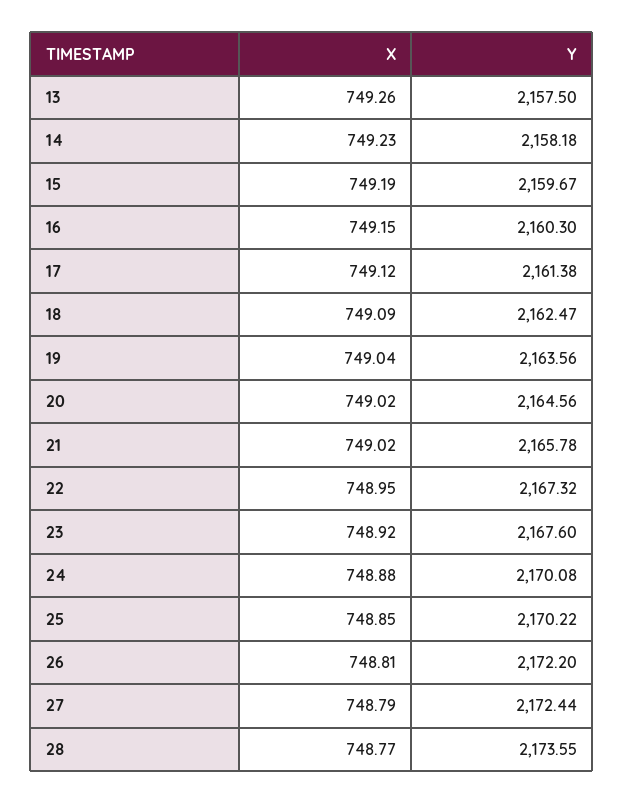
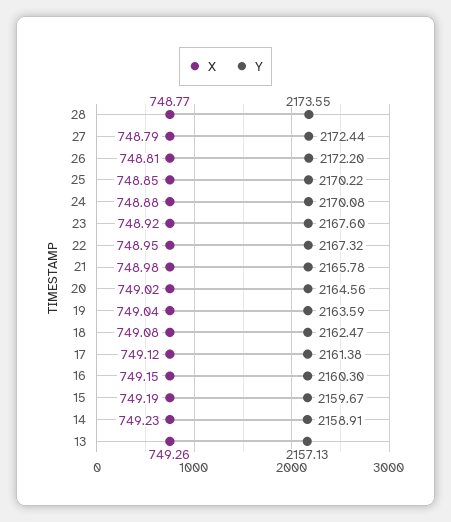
  {
    "X": {
      "13": 749.26,
      "14": 749.23,
      "15": 749.19,
      "16": 749.15,
      "17": 749.12,
-     "18": 749.09,
+     "18": 749.08,
      "19": 749.04,
      "20": 749.02,
-     "21": 749.02,
+     "21": 748.98,
      "22": 748.95,
      "23": 748.92,
      "24": 748.88,
      "25": 748.85,
      "26": 748.81,
      "27": 748.79,
      "28": 748.77
    },
    "Y": {
-     "13": 2157.5,
+     "13": 2157.13,
-     "14": 2158.18,
+     "14": 2158.91,
      "15": 2159.67,
      "16": 2160.3,
      "17": 2161.38,
      "18": 2162.47,
-     "19": 2163.56,
+     "19": 2163.59,
      "20": 2164.56,
      "21": 2165.78,
      "22": 2167.32,
      "23": 2167.6,
      "24": 2170.08,
      "25": 2170.22,
      "26": 2172.2,
      "27": 2172.44,
      "28": 2173.55
    }
  }

